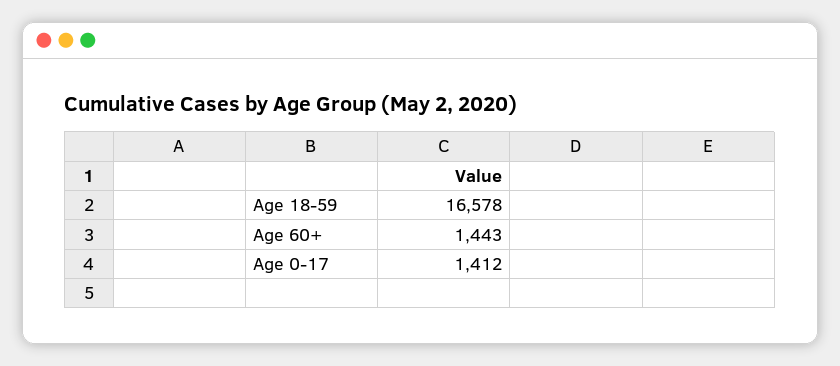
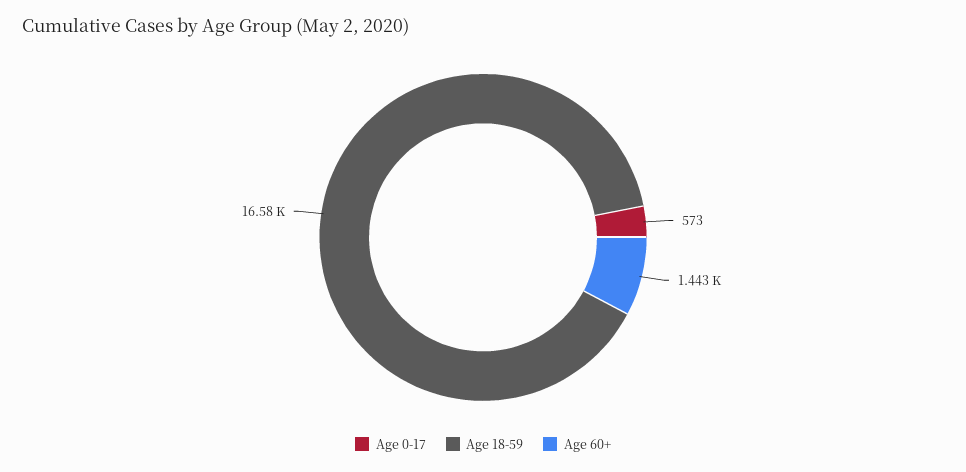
  {
    "Age 18-59": 16578,
    "Age 60+": 1443,
-   "Age 0-17": 1412
+   "Age 0-17": 573
  }

